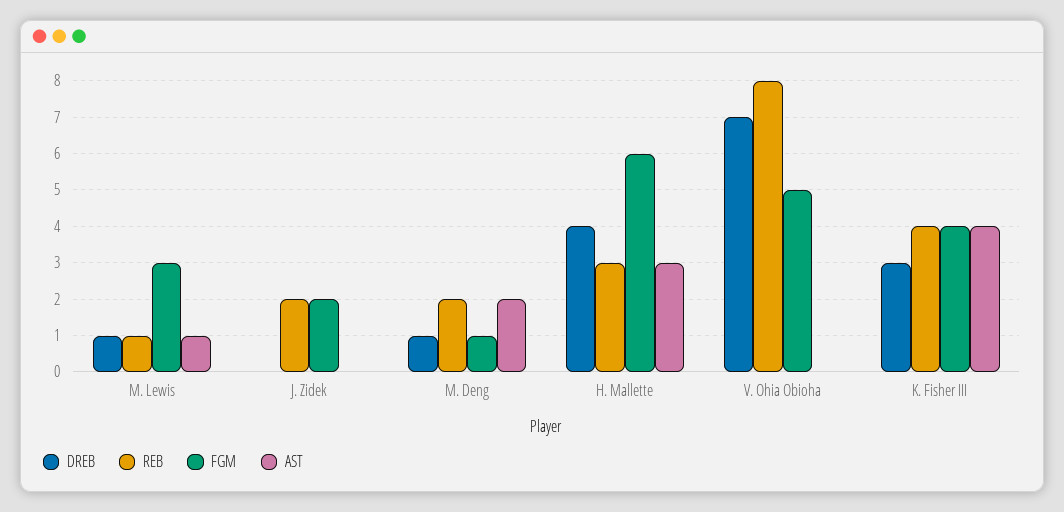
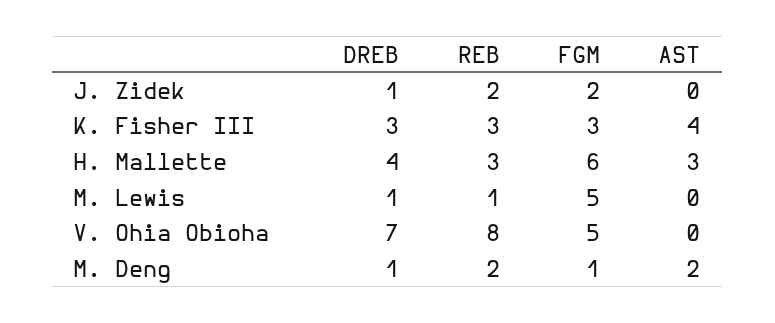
  {
    "DREB": {
      "M. Lewis": 1,
-     "J. Zidek": 0,
+     "J. Zidek": 1,
      "M. Deng": 1,
      "H. Mallette": 4,
      "V. Ohia Obioha": 7,
      "K. Fisher III": 3
    },
    "REB": {
      "M. Lewis": 1,
      "J. Zidek": 2,
      "M. Deng": 2,
      "H. Mallette": 3,
      "V. Ohia Obioha": 8,
-     "K. Fisher III": 4
+     "K. Fisher III": 3
    },
    "FGM": {
-     "M. Lewis": 3,
+     "M. Lewis": 5,
      "J. Zidek": 2,
      "M. Deng": 1,
      "H. Mallette": 6,
      "V. Ohia Obioha": 5,
-     "K. Fisher III": 4
+     "K. Fisher III": 3
    },
    "AST": {
-     "M. Lewis": 1,
+     "M. Lewis": 0,
      "J. Zidek": 0,
      "M. Deng": 2,
      "H. Mallette": 3,
      "V. Ohia Obioha": 0,
      "K. Fisher III": 4
    }
  }

